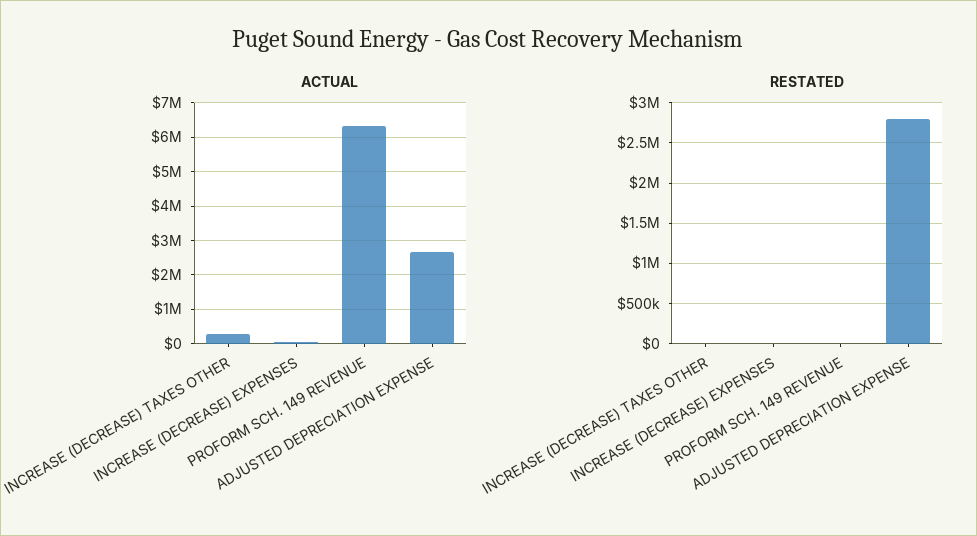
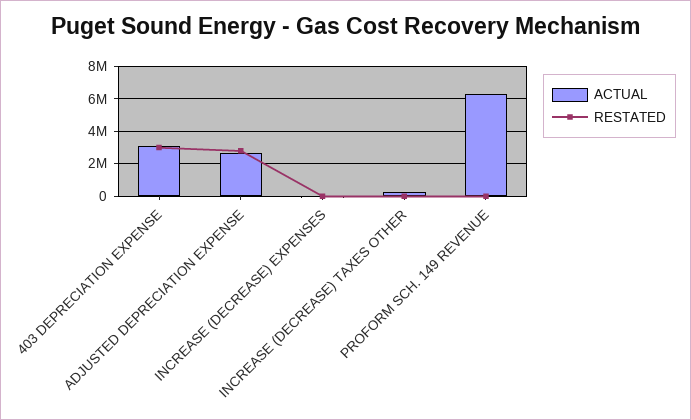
  {
    "ACTUAL": {
      "INCREASE (DECREASE) TAXES OTHER": 200000,
      "INCREASE (DECREASE) EXPENSES": 0,
      "PROFORM SCH. 149 REVENUE": 6400000,
-     "ADJUSTED DEPRECIATION EXPENSE": 2600000
+     "ADJUSTED DEPRECIATION EXPENSE": 2600000,
+     "403 DEPRECIATION EXPENSE": 3000000
    },
    "RESTATED": {
      "INCREASE (DECREASE) TAXES OTHER": 0,
      "INCREASE (DECREASE) EXPENSES": 0,
      "PROFORM SCH. 149 REVENUE": 0,
-     "ADJUSTED DEPRECIATION EXPENSE": 2800000
+     "ADJUSTED DEPRECIATION EXPENSE": 2800000,
+     "403 DEPRECIATION EXPENSE": 3000000
    }
  }

